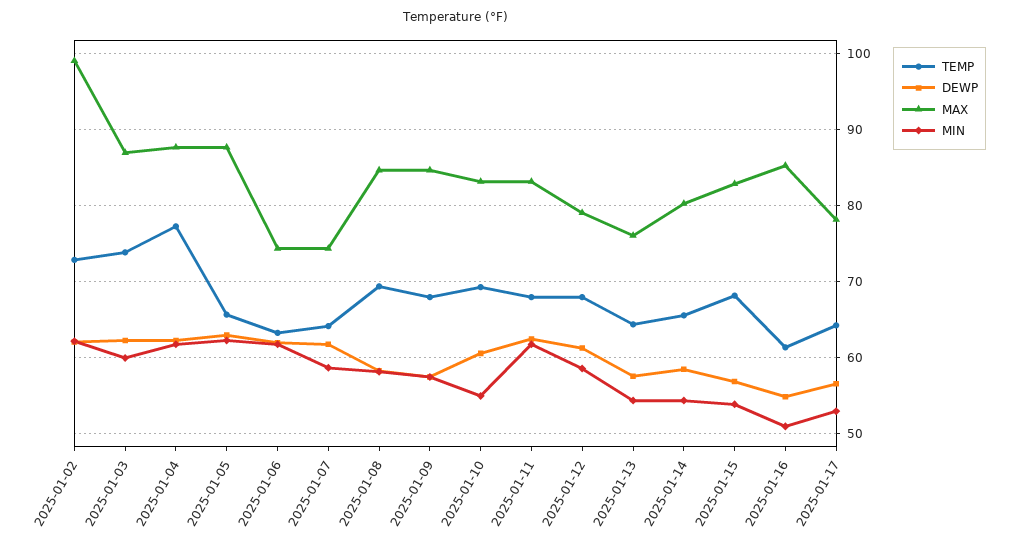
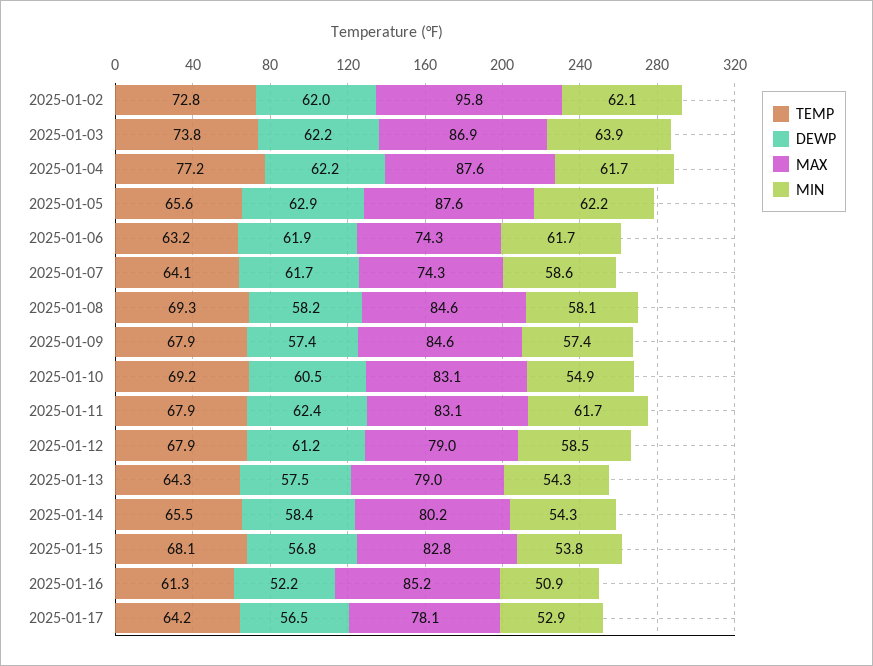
  {
    "TEMP": {
      "2025-01-02": 72.8,
      "2025-01-03": 73.8,
      "2025-01-04": 77.2,
      "2025-01-05": 65.6,
      "2025-01-06": 63.2,
      "2025-01-07": 64.1,
      "2025-01-08": 69.3,
      "2025-01-09": 67.9,
      "2025-01-10": 69.2,
      "2025-01-11": 67.9,
      "2025-01-12": 67.9,
      "2025-01-13": 64.3,
      "2025-01-14": 65.5,
      "2025-01-15": 68.1,
      "2025-01-16": 61.3,
      "2025-01-17": 64.2
    },
    "DEWP": {
      "2025-01-02": 62,
      "2025-01-03": 62.2,
      "2025-01-04": 62.2,
      "2025-01-05": 62.9,
      "2025-01-06": 61.9,
      "2025-01-07": 61.7,
      "2025-01-08": 58.2,
      "2025-01-09": 57.4,
      "2025-01-10": 60.5,
      "2025-01-11": 62.4,
      "2025-01-12": 61.2,
      "2025-01-13": 57.5,
      "2025-01-14": 58.4,
      "2025-01-15": 56.8,
-     "2025-01-16": 55,
+     "2025-01-16": 52.2,
      "2025-01-17": 56.5
    },
    "MAX": {
-     "2025-01-02": 99,
+     "2025-01-02": 95.8,
      "2025-01-03": 86.9,
      "2025-01-04": 87.6,
      "2025-01-05": 87.6,
      "2025-01-06": 74.3,
      "2025-01-07": 74.3,
      "2025-01-08": 84.6,
      "2025-01-09": 84.6,
      "2025-01-10": 83.1,
      "2025-01-11": 83.1,
      "2025-01-12": 79,
-     "2025-01-13": 76,
+     "2025-01-13": 79,
      "2025-01-14": 80.2,
      "2025-01-15": 82.8,
      "2025-01-16": 85.2,
      "2025-01-17": 78.1
    },
    "MIN": {
      "2025-01-02": 62.1,
-     "2025-01-03": 60,
+     "2025-01-03": 63.9,
      "2025-01-04": 61.7,
      "2025-01-05": 62.2,
      "2025-01-06": 61.7,
      "2025-01-07": 58.6,
      "2025-01-08": 58.1,
      "2025-01-09": 57.4,
      "2025-01-10": 54.9,
      "2025-01-11": 61.7,
      "2025-01-12": 58.5,
      "2025-01-13": 54.3,
      "2025-01-14": 54.3,
      "2025-01-15": 53.8,
      "2025-01-16": 50.9,
      "2025-01-17": 52.9
    }
  }

